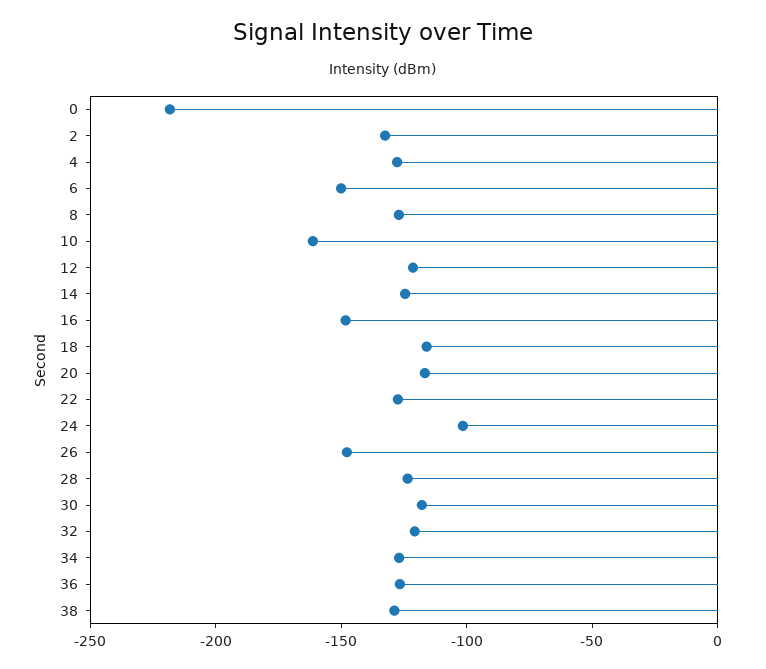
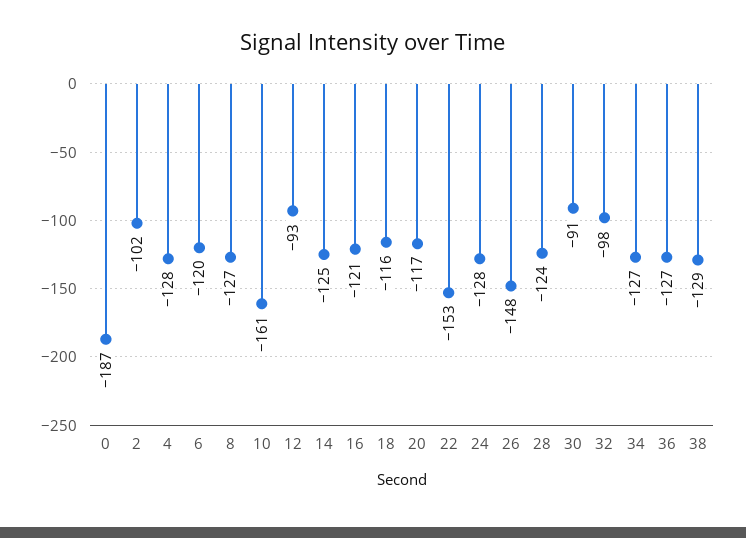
  {
-   "0": -220,
+   "0": -187,
-   "2": -130,
+   "2": -102,
    "4": -128,
-   "6": -150,
+   "6": -120,
    "8": -127,
    "10": -161,
-   "12": -120,
+   "12": -93,
    "14": -125,
-   "16": -150,
+   "16": -121,
    "18": -116,
    "20": -117,
-   "22": -130,
+   "22": -153,
-   "24": -100,
+   "24": -128,
    "26": -148,
    "28": -124,
-   "30": -120,
+   "30": -91,
-   "32": -120,
+   "32": -98,
    "34": -127,
    "36": -127,
    "38": -129
  }

